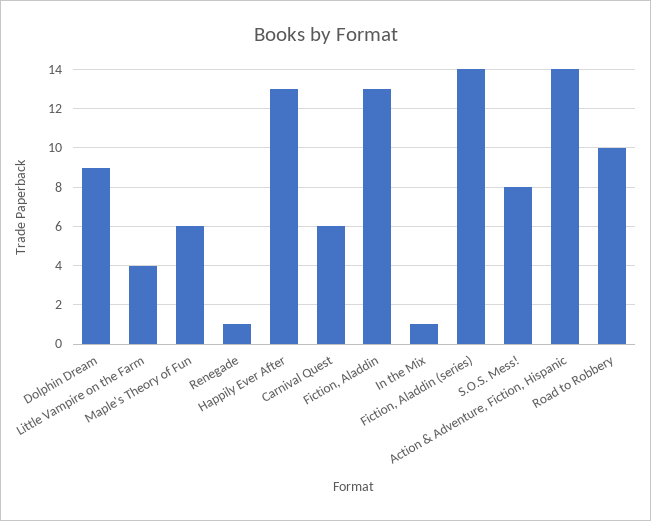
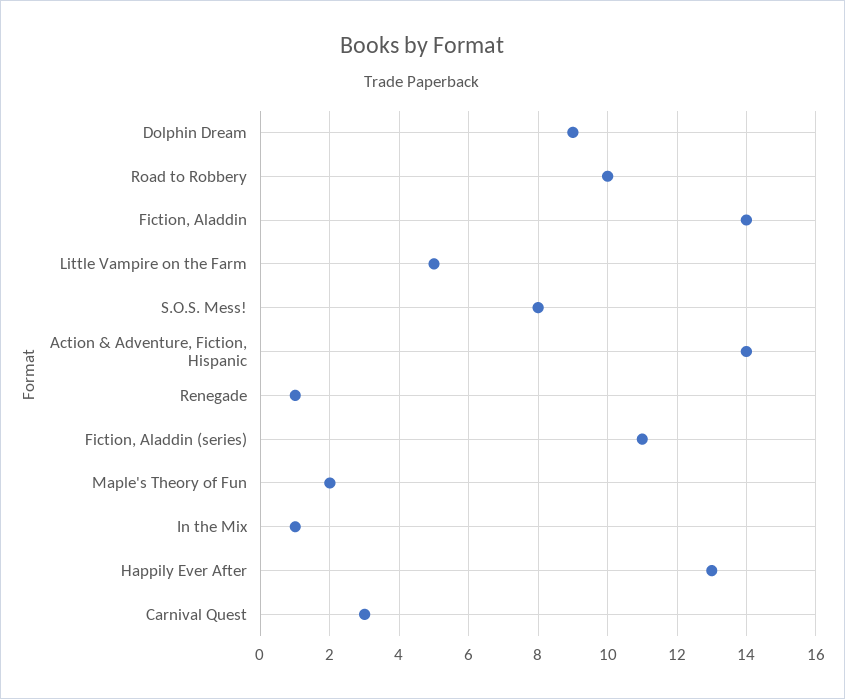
  {
    "Dolphin Dream": 9,
-   "Little Vampire on the Farm": 4,
+   "Little Vampire on the Farm": 5,
-   "Maple's Theory of Fun": 6,
+   "Maple's Theory of Fun": 2,
    "Renegade": 1,
    "Happily Ever After": 13,
-   "Carnival Quest": 6,
+   "Carnival Quest": 3,
-   "Fiction, Aladdin": 13,
+   "Fiction, Aladdin": 14,
    "In the Mix": 1,
-   "Fiction, Aladdin (series)": 14,
+   "Fiction, Aladdin (series)": 11,
    "S.O.S. Mess!": 8,
    "Action & Adventure, Fiction, Hispanic": 14,
    "Road to Robbery": 10
  }

